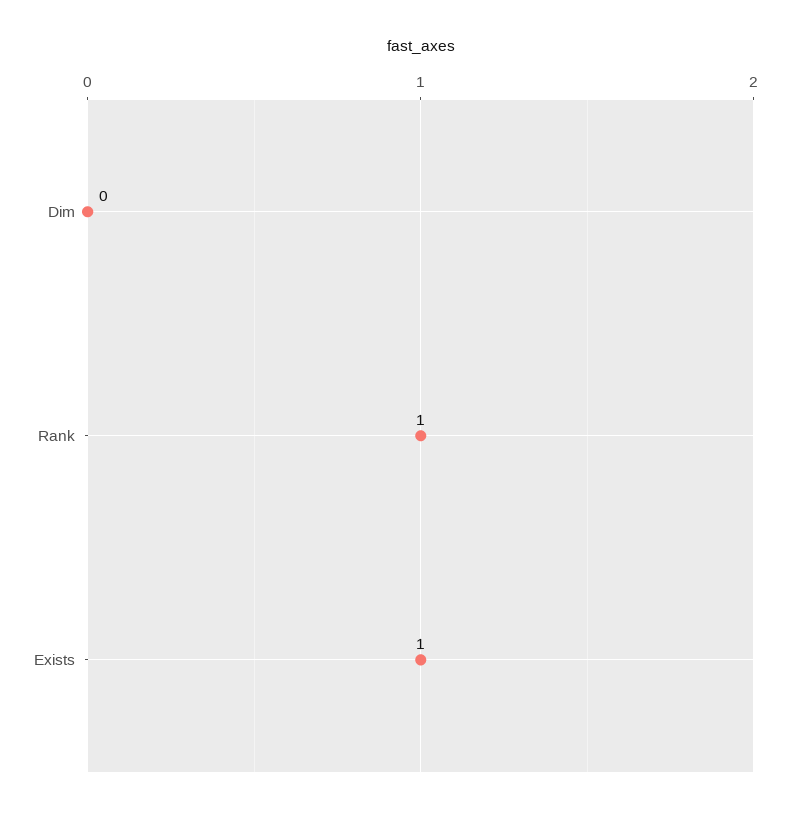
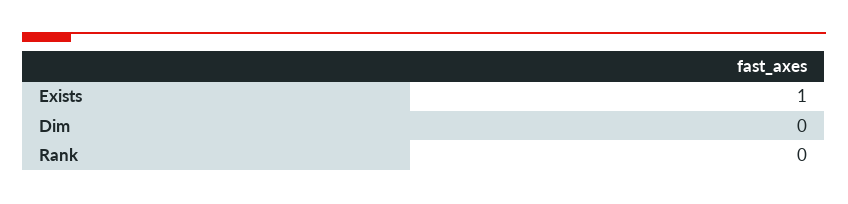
  {
    "Dim": 0,
-   "Rank": 1,
+   "Rank": 0,
    "Exists": 1
  }

